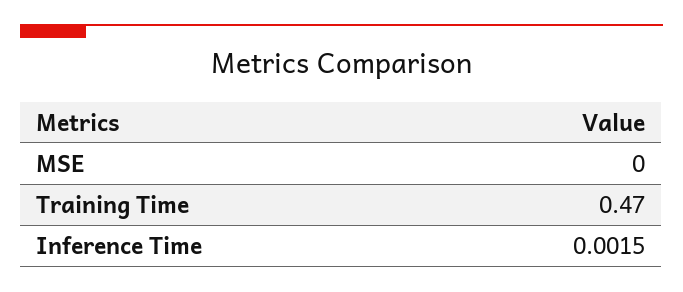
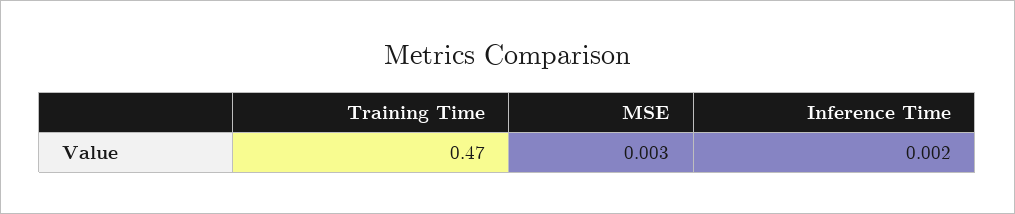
  {
-   "MSE": 0,
+   "MSE": 0.003,
    "Training Time": 0.47,
    "Inference Time": 0.0015
  }

